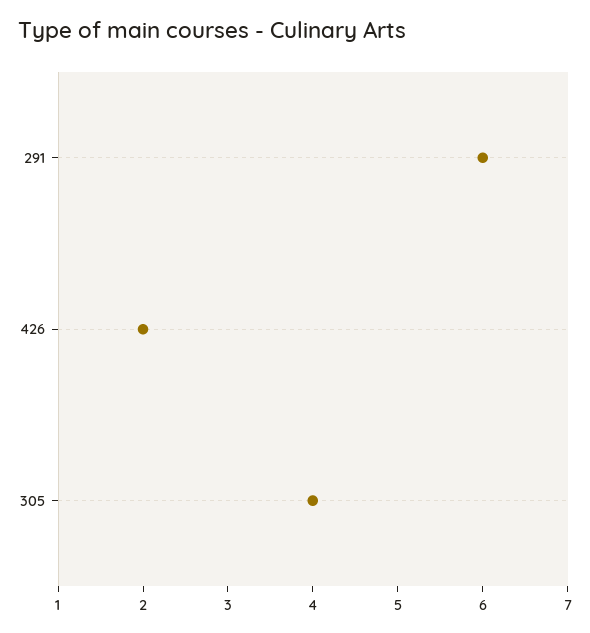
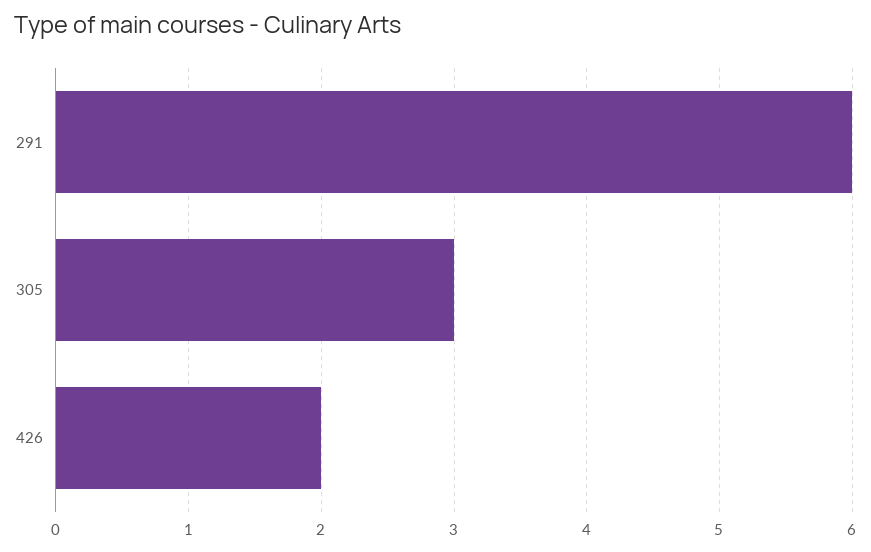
  {
    "291": 6,
    "426": 2,
-   "305": 4
+   "305": 3
  }

